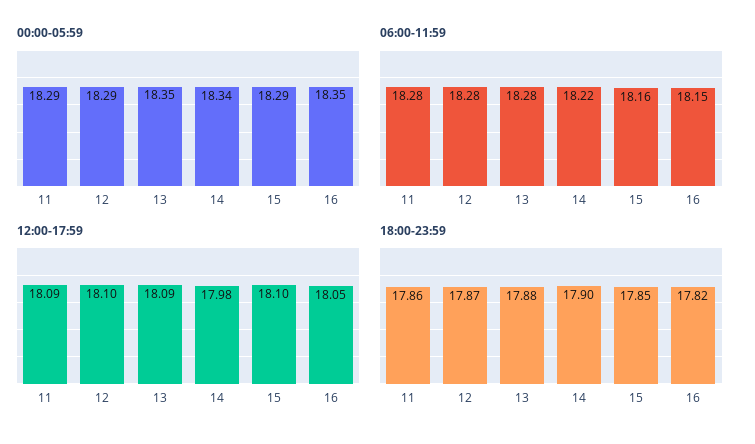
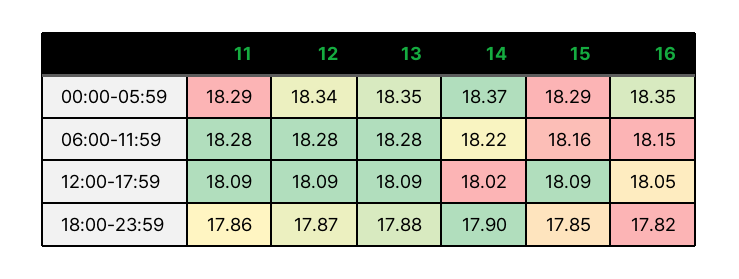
  {
    "00:00-05:59": {
      "11": 18.29,
-     "12": 18.29,
+     "12": 18.34,
      "13": 18.35,
-     "14": 18.34,
+     "14": 18.37,
      "15": 18.29,
      "16": 18.35
    },
    "06:00-11:59": {
      "11": 18.28,
      "12": 18.28,
      "13": 18.28,
      "14": 18.22,
      "15": 18.16,
      "16": 18.15
    },
    "12:00-17:59": {
      "11": 18.09,
-     "12": 18.1,
+     "12": 18.09,
      "13": 18.09,
-     "14": 17.98,
+     "14": 18.02,
-     "15": 18.1,
+     "15": 18.09,
      "16": 18.05
    },
    "18:00-23:59": {
      "11": 17.86,
      "12": 17.87,
      "13": 17.88,
      "14": 17.9,
      "15": 17.85,
      "16": 17.82
    }
  }

